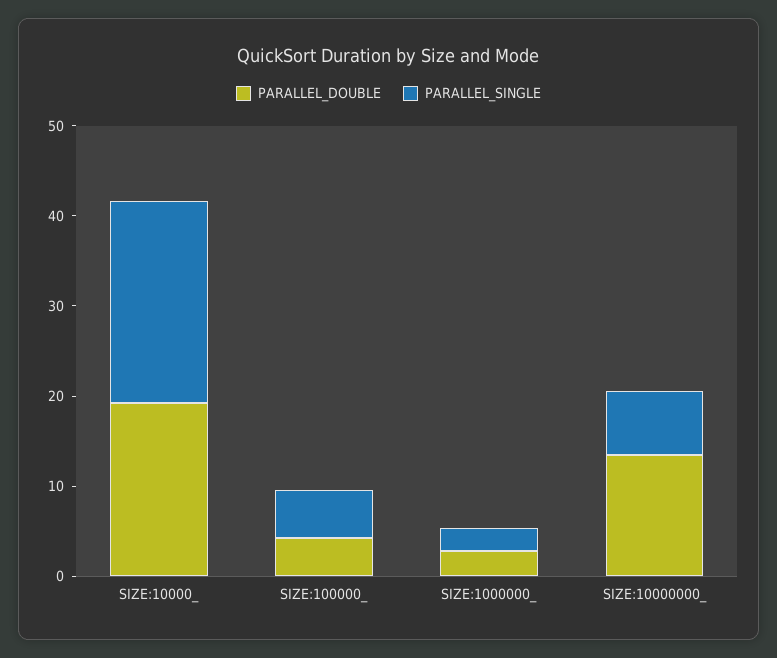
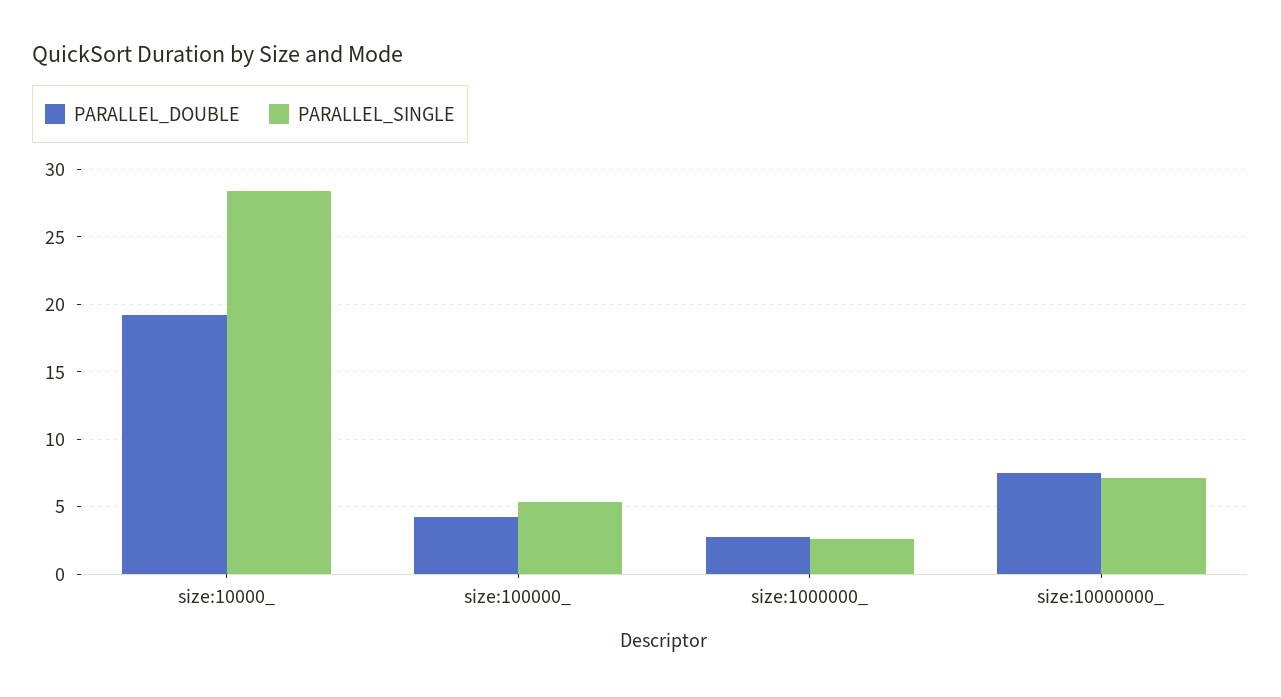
  {
    "PARALLEL_DOUBLE": {
      "SIZE:10000_": 19,
      "SIZE:100000_": 4.5,
      "SIZE:1000000_": 3,
-     "SIZE:10000000_": 14
+     "SIZE:10000000_": 7.5
    },
    "PARALLEL_SINGLE": {
-     "SIZE:10000_": 22,
+     "SIZE:10000_": 28.5,
      "SIZE:100000_": 5.5,
      "SIZE:1000000_": 2.5,
      "SIZE:10000000_": 7
    }
  }

